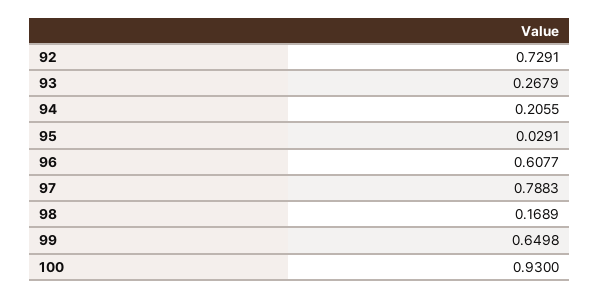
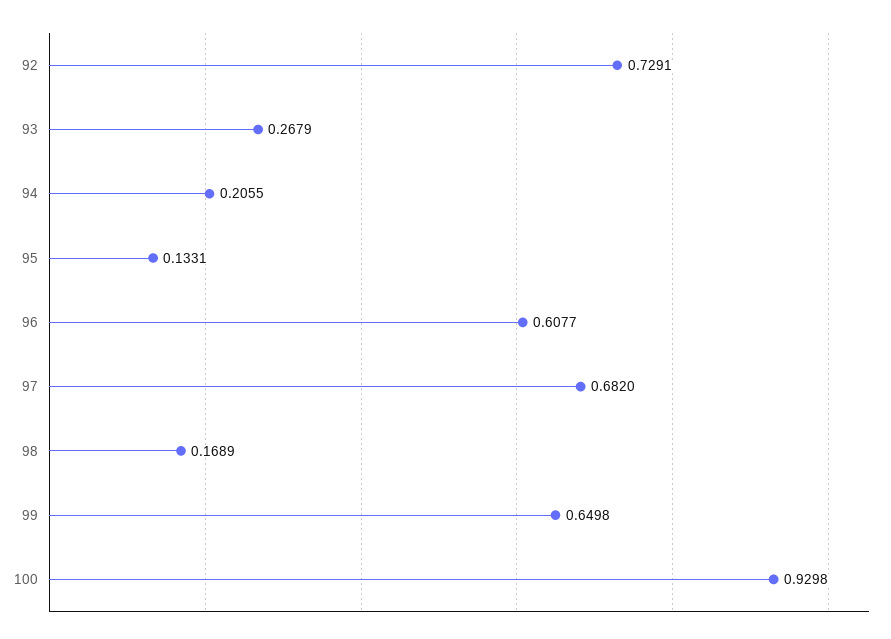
  {
    "92": 0.7291,
    "93": 0.2679,
    "94": 0.2055,
-   "95": 0.0291,
+   "95": 0.1331,
    "96": 0.6077,
-   "97": 0.7883,
+   "97": 0.682,
    "98": 0.1689,
    "99": 0.6498,
-   "100": 0.93
+   "100": 0.9298
  }

